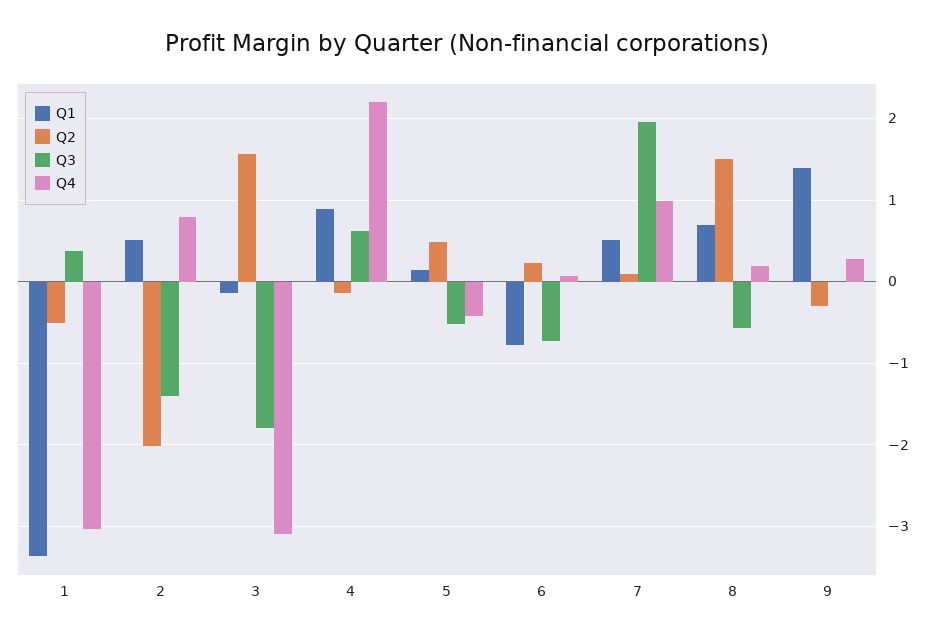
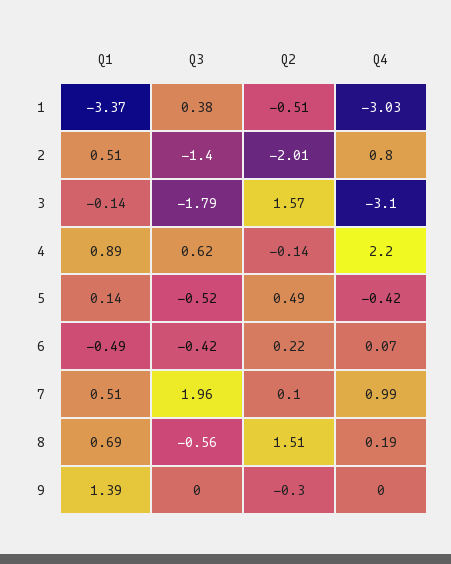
  {
    "Q1": {
      "1": -3.37,
      "2": 0.51,
      "3": -0.14,
      "4": 0.89,
      "5": 0.14,
-     "6": -0.8,
+     "6": -0.49,
      "7": 0.51,
      "8": 0.69,
      "9": 1.39
    },
    "Q2": {
      "1": -0.51,
      "2": -2.01,
      "3": 1.57,
      "4": -0.14,
      "5": 0.49,
      "6": 0.22,
      "7": 0.1,
      "8": 1.51,
      "9": -0.3
    },
    "Q3": {
      "1": 0.38,
      "2": -1.4,
      "3": -1.79,
      "4": 0.62,
      "5": -0.52,
-     "6": -0.7,
+     "6": -0.42,
      "7": 1.96,
      "8": -0.56,
      "9": 0
    },
    "Q4": {
      "1": -3.03,
      "2": 0.8,
      "3": -3.1,
      "4": 2.2,
      "5": -0.42,
      "6": 0.07,
      "7": 0.99,
      "8": 0.19,
-     "9": 0.3
+     "9": 0
    }
  }

